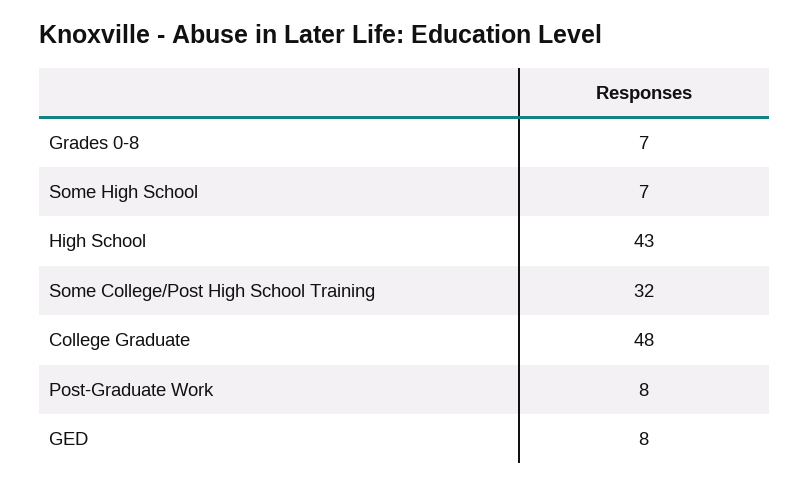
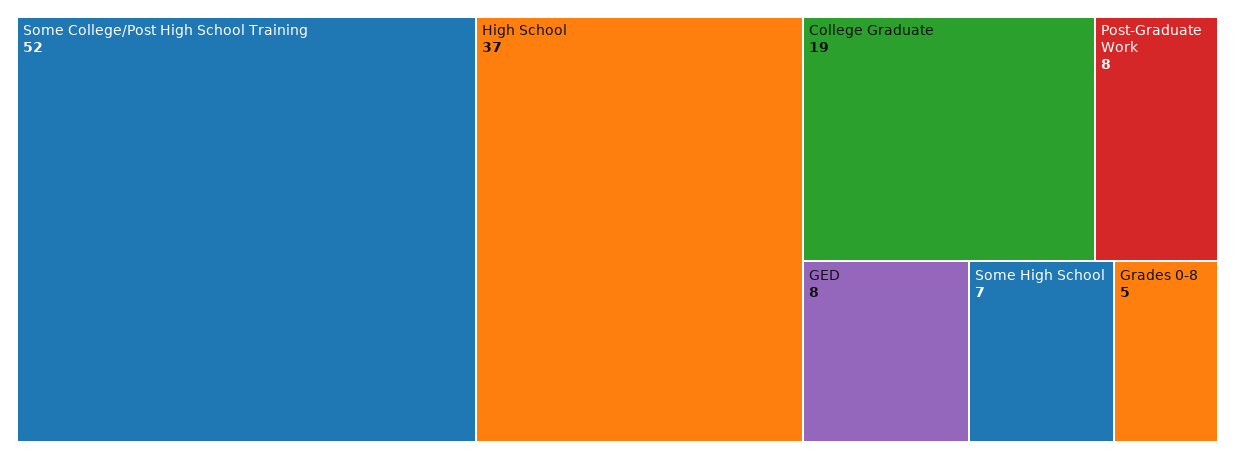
  {
-   "Grades 0-8": 7,
+   "Grades 0-8": 5,
    "Some High School": 7,
-   "High School": 43,
+   "High School": 37,
-   "Some College/Post High School Training": 32,
+   "Some College/Post High School Training": 52,
-   "College Graduate": 48,
+   "College Graduate": 19,
    "Post-Graduate Work": 8,
    "GED": 8
  }

